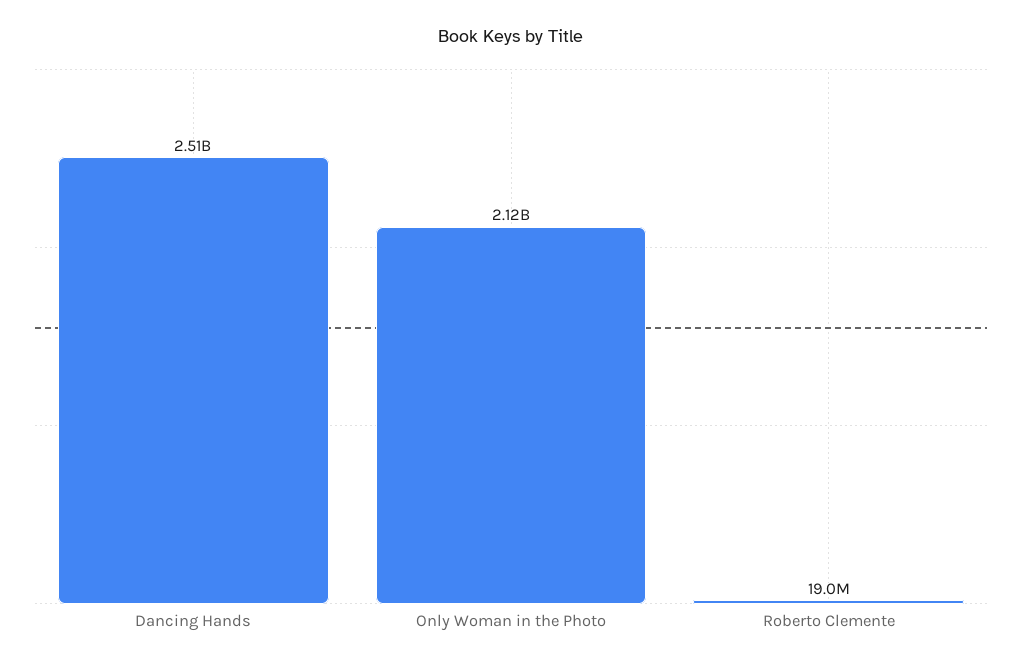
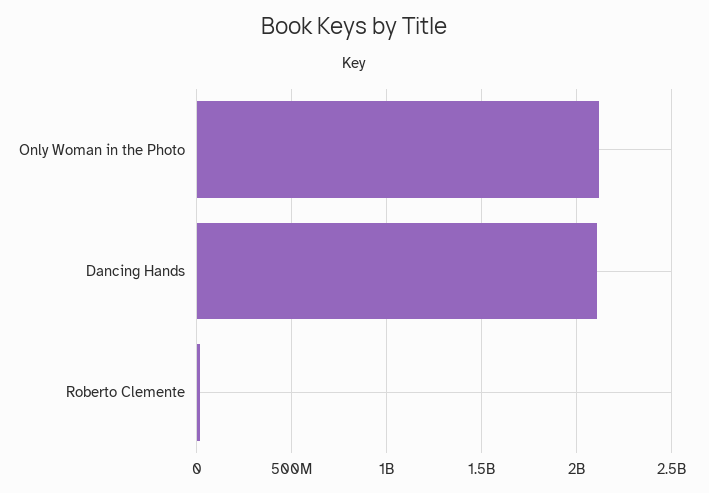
  {
-   "Dancing Hands": 2510000000,
+   "Dancing Hands": 2100000000,
    "Only Woman in the Photo": 2120000000,
    "Roberto Clemente": 19000000
  }

